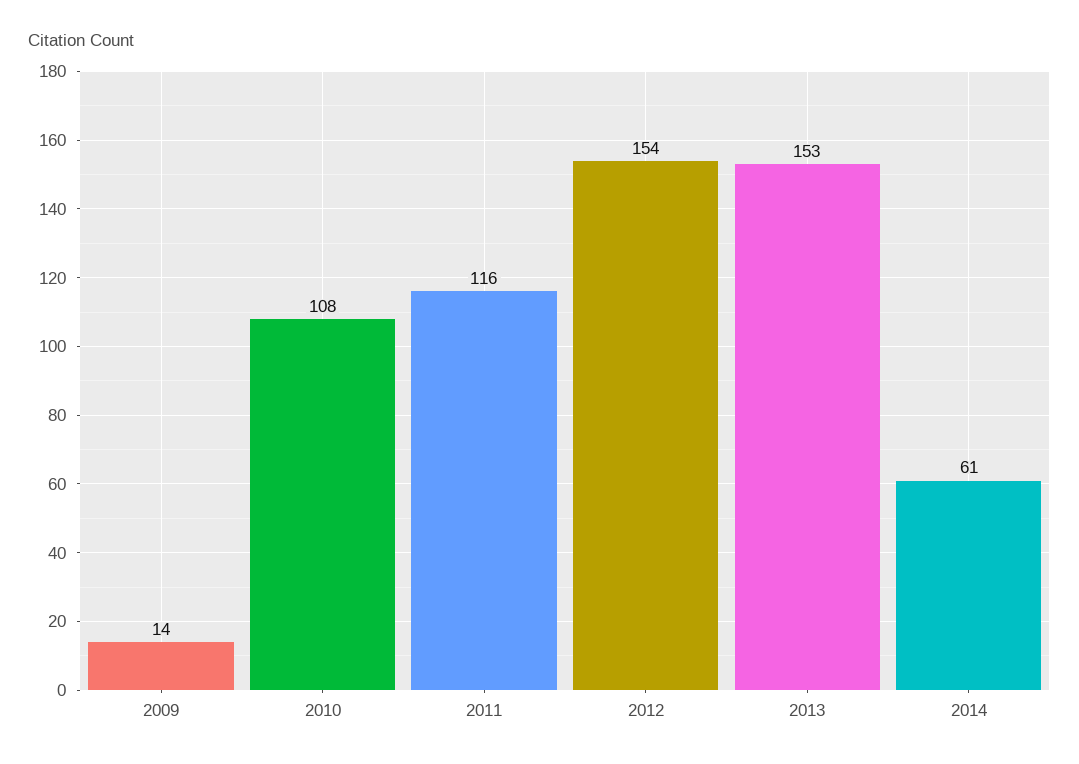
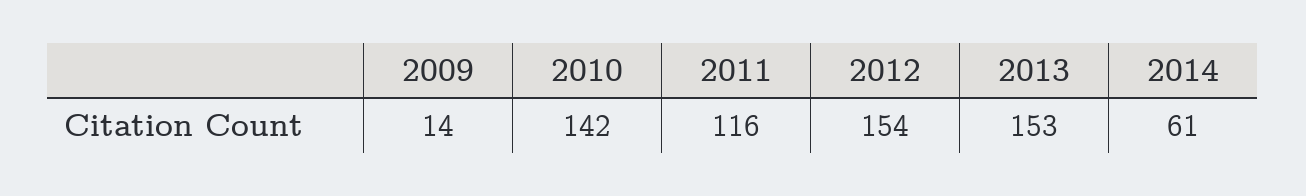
  {
    "2009": 14,
-   "2010": 108,
+   "2010": 142,
    "2011": 116,
    "2012": 154,
    "2013": 153,
    "2014": 61
  }

